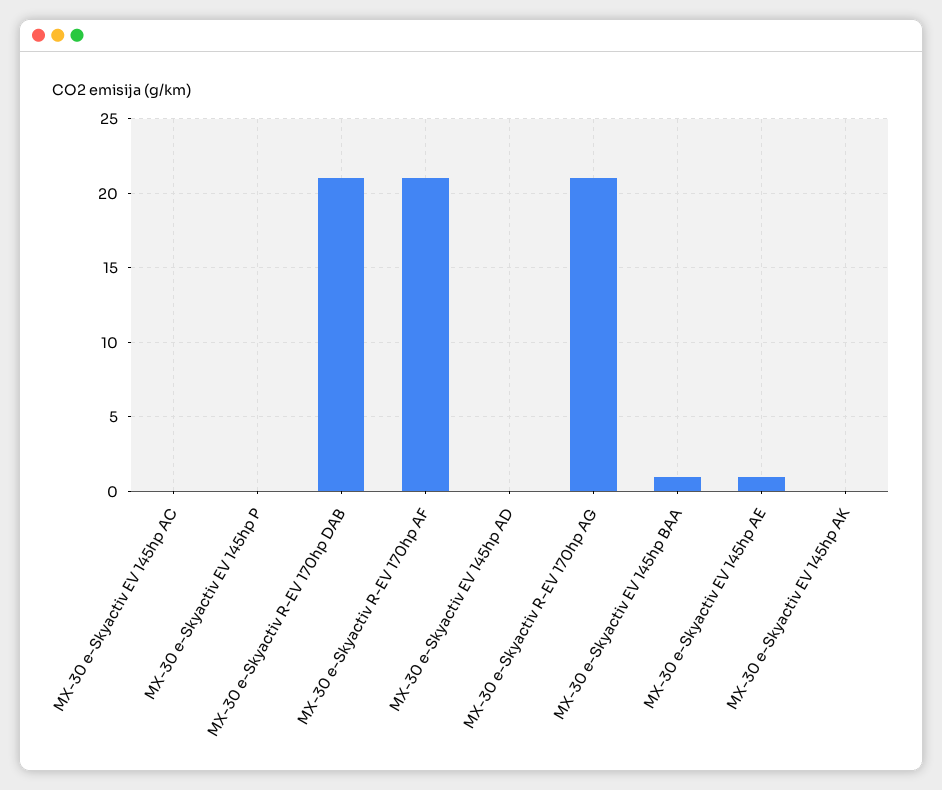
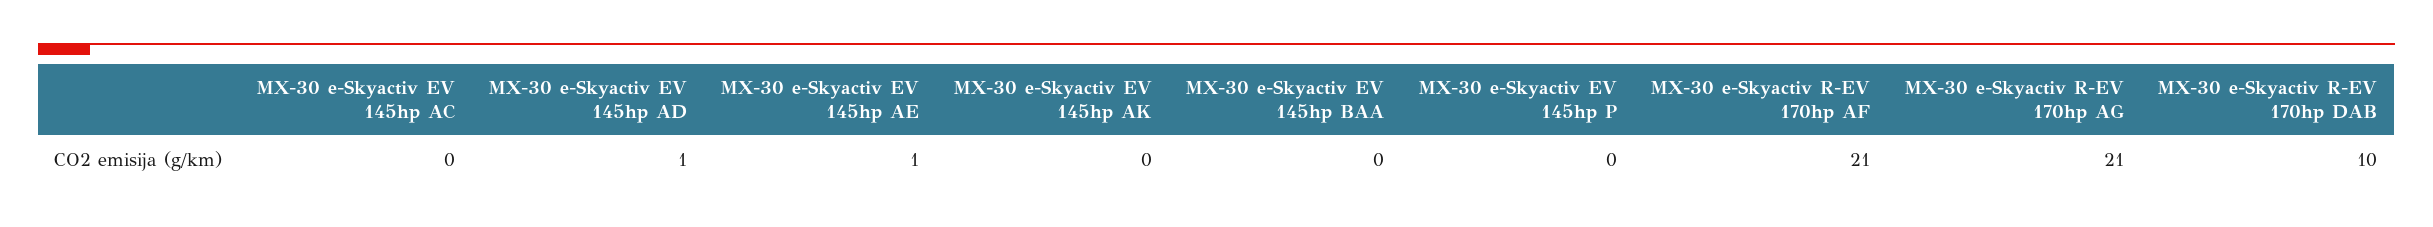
  {
    "MX-30 e-Skyactiv EV 145hp AC": 0,
    "MX-30 e-Skyactiv EV 145hp P": 0,
-   "MX-30 e-Skyactiv R-EV 170hp DAB": 21,
+   "MX-30 e-Skyactiv R-EV 170hp DAB": 10,
    "MX-30 e-Skyactiv R-EV 170hp AF": 21,
-   "MX-30 e-Skyactiv EV 145hp AD": 0,
+   "MX-30 e-Skyactiv EV 145hp AD": 1,
    "MX-30 e-Skyactiv R-EV 170hp AG": 21,
-   "MX-30 e-Skyactiv EV 145hp BAA": 1,
+   "MX-30 e-Skyactiv EV 145hp BAA": 0,
    "MX-30 e-Skyactiv EV 145hp AE": 1,
    "MX-30 e-Skyactiv EV 145hp AK": 0
  }

